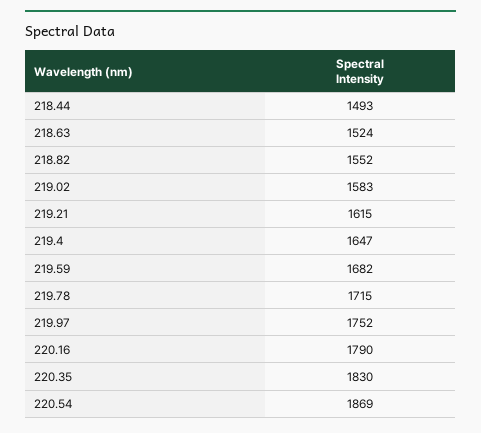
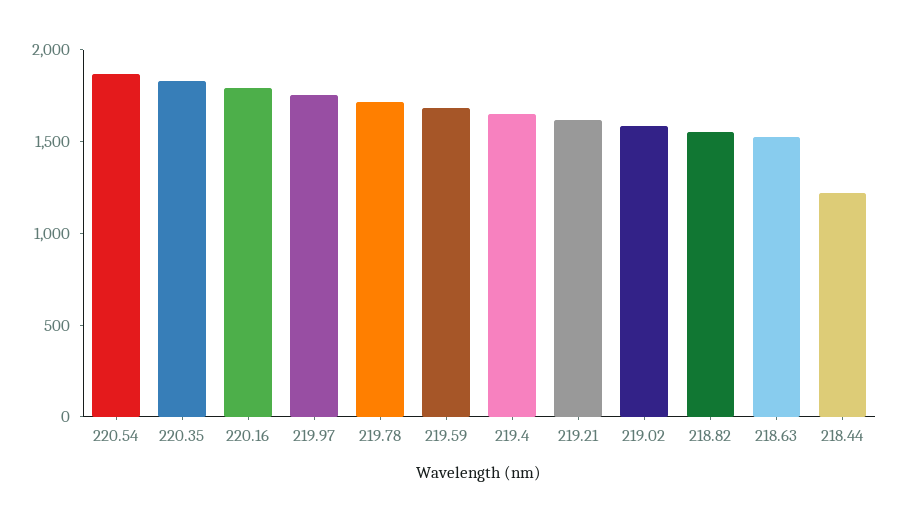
  {
-   "218.44": 1493,
+   "218.44": 1200,
    "218.63": 1524,
    "218.82": 1552,
    "219.02": 1583,
    "219.21": 1615,
    "219.4": 1647,
    "219.59": 1682,
    "219.78": 1715,
    "219.97": 1752,
    "220.16": 1790,
    "220.35": 1830,
    "220.54": 1869
  }

